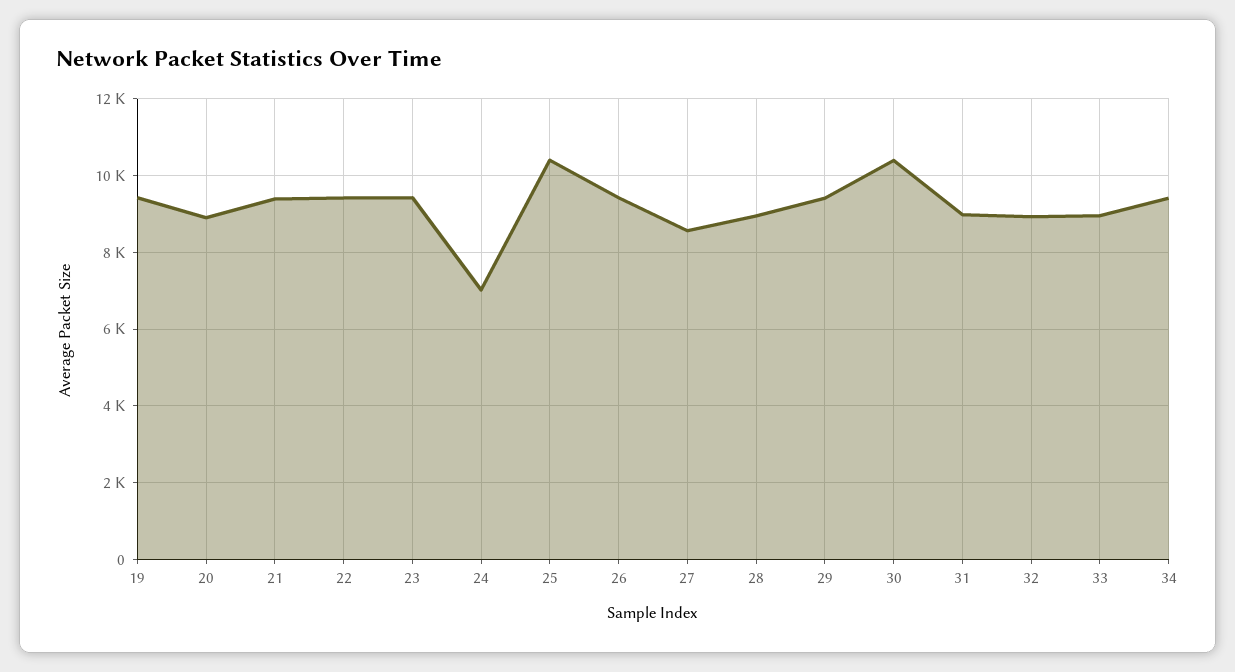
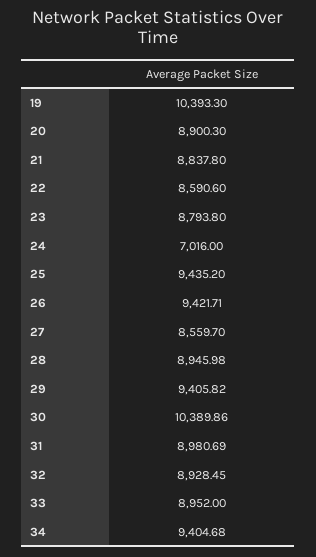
  {
-   "19": 9400,
+   "19": 10393.3,
    "20": 8900.3,
-   "21": 9400,
+   "21": 8837.8,
-   "22": 9400,
+   "22": 8590.6,
-   "23": 9400,
+   "23": 8793.8,
    "24": 7016,
-   "25": 10400,
+   "25": 9435.2,
    "26": 9421.71,
    "27": 8559.7,
    "28": 8945.98,
    "29": 9405.82,
    "30": 10389.86,
    "31": 8980.69,
    "32": 8928.45,
    "33": 8952,
    "34": 9404.68
  }

